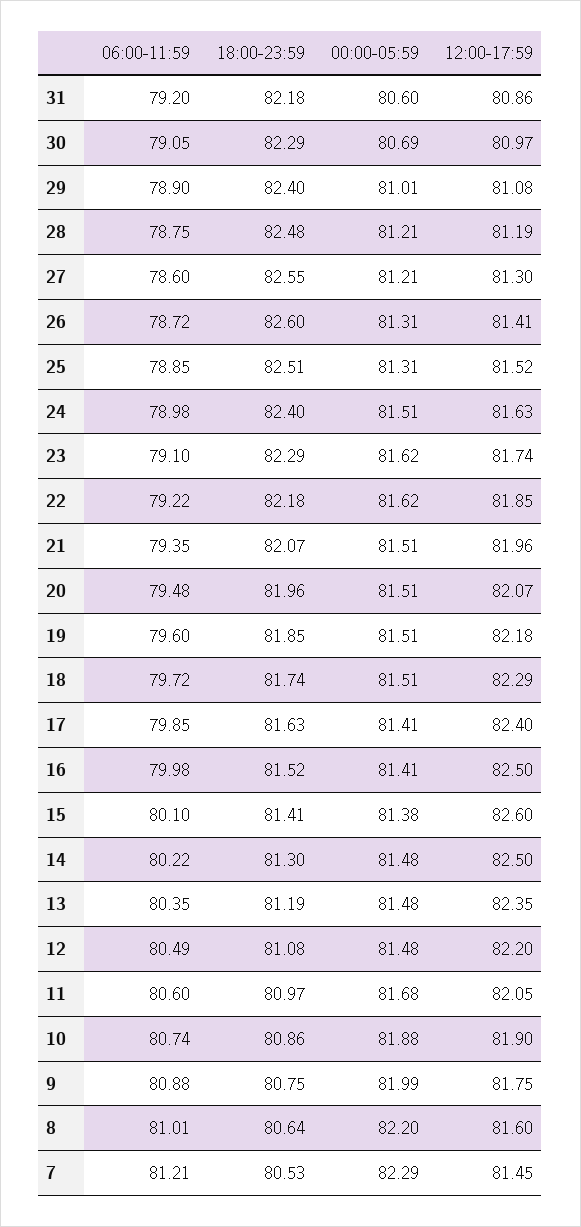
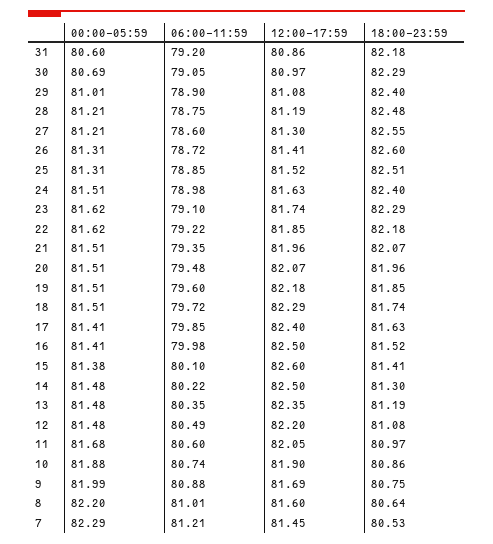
  {
    "06:00-11:59": {
      "31": 79.2,
      "30": 79.05,
      "29": 78.9,
      "28": 78.75,
      "27": 78.6,
      "26": 78.72,
      "25": 78.85,
      "24": 78.98,
      "23": 79.1,
      "22": 79.22,
      "21": 79.35,
      "20": 79.48,
      "19": 79.6,
      "18": 79.72,
      "17": 79.85,
      "16": 79.98,
      "15": 80.1,
      "14": 80.22,
      "13": 80.35,
      "12": 80.49,
      "11": 80.6,
      "10": 80.74,
      "9": 80.88,
      "8": 81.01,
      "7": 81.21
    },
    "18:00-23:59": {
      "31": 82.18,
      "30": 82.29,
      "29": 82.4,
      "28": 82.48,
      "27": 82.55,
      "26": 82.6,
      "25": 82.51,
      "24": 82.4,
      "23": 82.29,
      "22": 82.18,
      "21": 82.07,
      "20": 81.96,
      "19": 81.85,
      "18": 81.74,
      "17": 81.63,
      "16": 81.52,
      "15": 81.41,
      "14": 81.3,
      "13": 81.19,
      "12": 81.08,
      "11": 80.97,
      "10": 80.86,
      "9": 80.75,
      "8": 80.64,
      "7": 80.53
    },
    "00:00-05:59": {
      "31": 80.6,
      "30": 80.69,
      "29": 81.01,
      "28": 81.21,
      "27": 81.21,
      "26": 81.31,
      "25": 81.31,
      "24": 81.51,
      "23": 81.62,
      "22": 81.62,
      "21": 81.51,
      "20": 81.51,
      "19": 81.51,
      "18": 81.51,
      "17": 81.41,
      "16": 81.41,
      "15": 81.38,
      "14": 81.48,
      "13": 81.48,
      "12": 81.48,
      "11": 81.68,
      "10": 81.88,
      "9": 81.99,
      "8": 82.2,
      "7": 82.29
    },
    "12:00-17:59": {
      "31": 80.86,
      "30": 80.97,
      "29": 81.08,
      "28": 81.19,
      "27": 81.3,
      "26": 81.41,
      "25": 81.52,
      "24": 81.63,
      "23": 81.74,
      "22": 81.85,
      "21": 81.96,
      "20": 82.07,
      "19": 82.18,
      "18": 82.29,
      "17": 82.4,
      "16": 82.5,
      "15": 82.6,
      "14": 82.5,
      "13": 82.35,
      "12": 82.2,
      "11": 82.05,
      "10": 81.9,
-     "9": 81.75,
+     "9": 81.69,
      "8": 81.6,
      "7": 81.45
    }
  }

